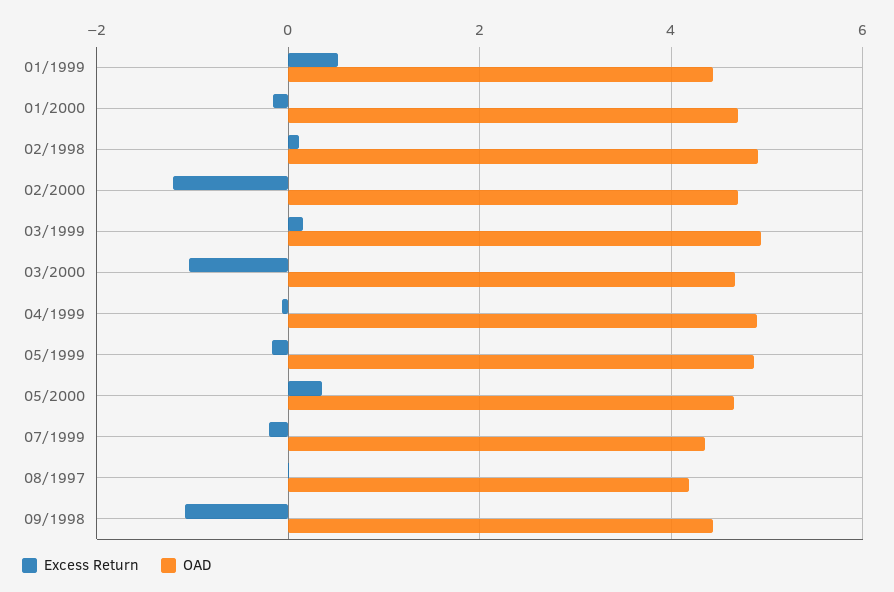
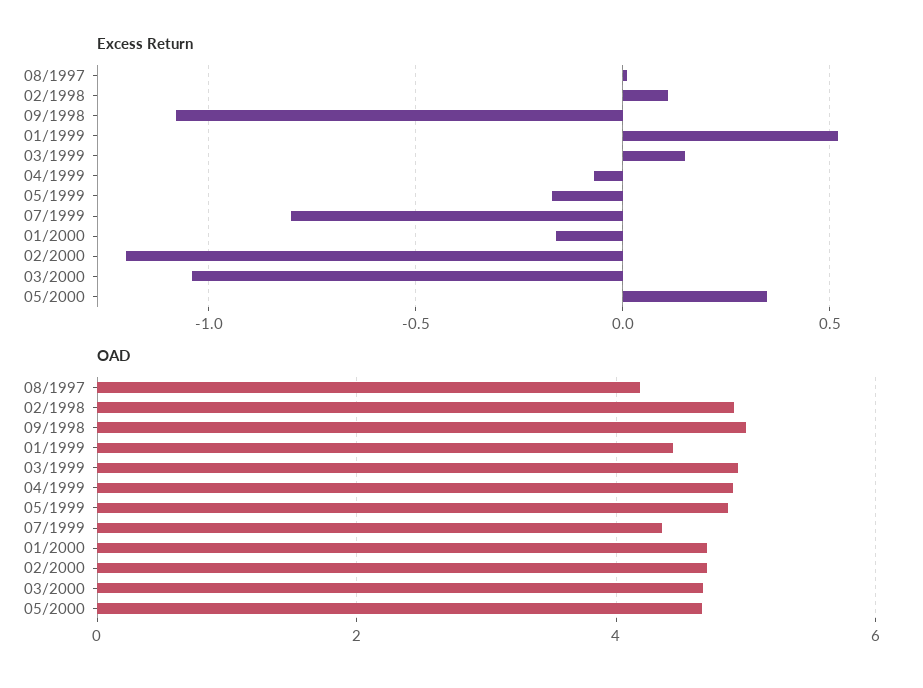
  {
    "Excess Return": {
      "01/1999": 0.5,
      "01/2000": -0.15,
      "02/1998": 0.1,
      "02/2000": -1.2,
      "03/1999": 0.15,
      "03/2000": -1.05,
      "04/1999": -0.05,
      "05/1999": -0.15,
      "05/2000": 0.35,
-     "07/1999": -0.2,
+     "07/1999": -0.8,
      "08/1997": 0,
      "09/1998": -1.1
    },
    "OAD": {
      "01/1999": 4.4,
      "01/2000": 4.8,
      "02/1998": 5,
      "02/2000": 4.8,
      "03/1999": 5,
      "03/2000": 4.6,
      "04/1999": 5,
      "05/1999": 4.8,
      "05/2000": 4.6,
      "07/1999": 4.4,
      "08/1997": 4.2,
-     "09/1998": 4.4
+     "09/1998": 5
    }
  }

